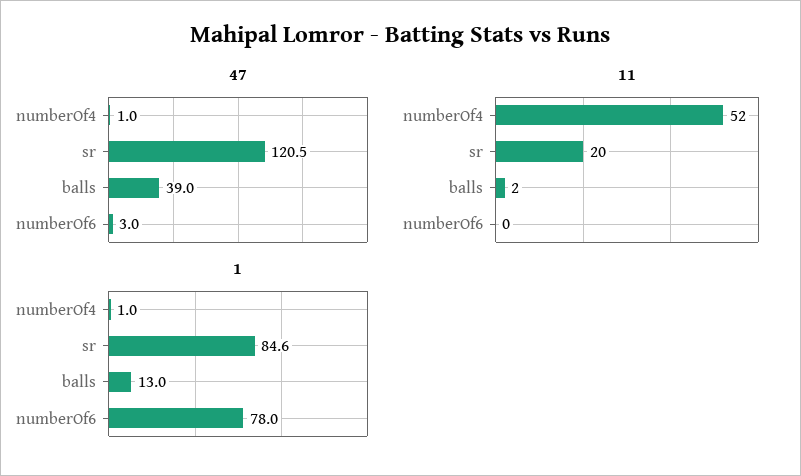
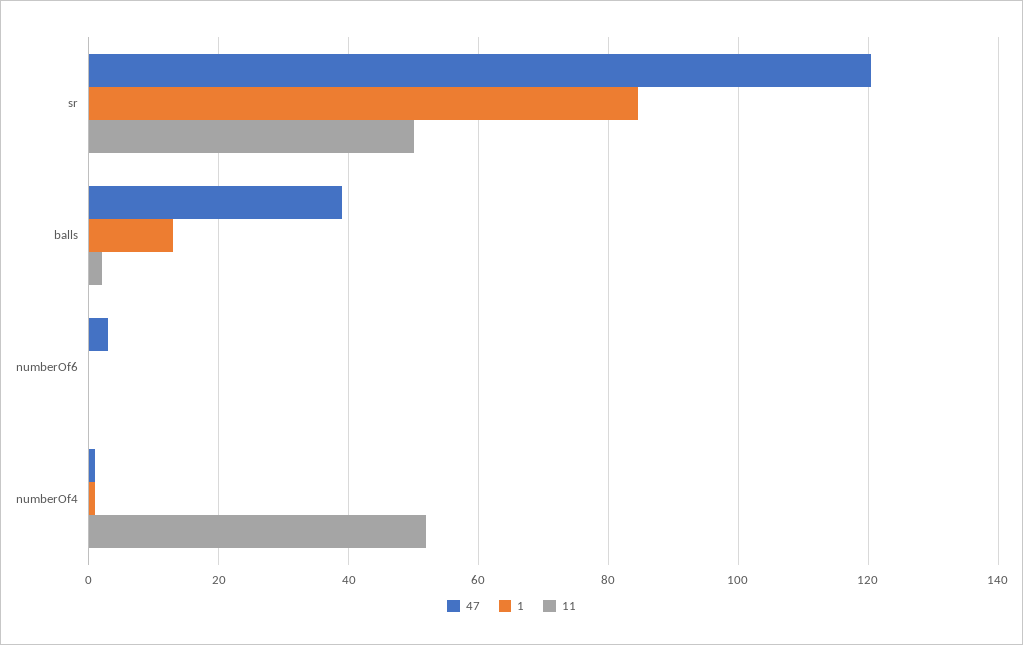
  {
    "47": {
      "numberOf4": 1,
      "sr": 120.5,
      "balls": 39,
      "numberOf6": 3
    },
    "11": {
      "numberOf4": 52,
-     "sr": 20,
+     "sr": 50,
      "balls": 2,
      "numberOf6": 0
    },
    "1": {
      "numberOf4": 1,
      "sr": 84.6,
      "balls": 13,
-     "numberOf6": 78
+     "numberOf6": 0
    }
  }

